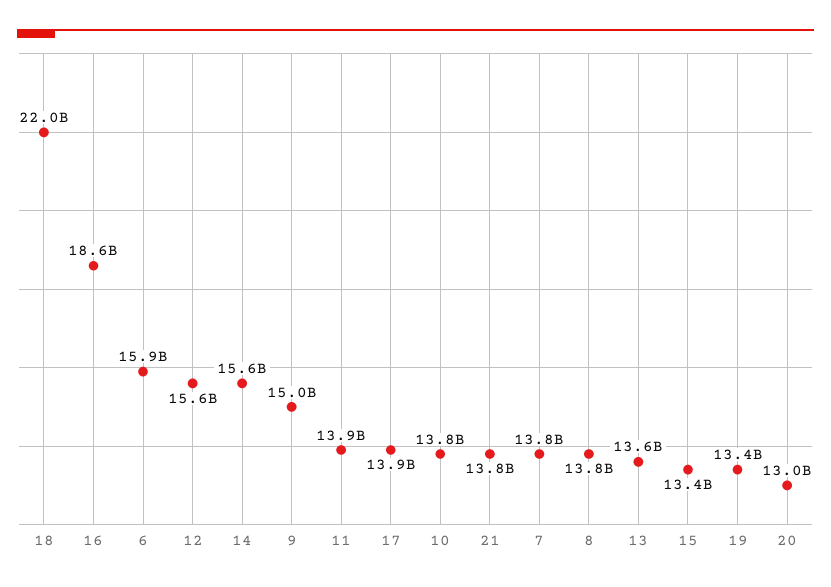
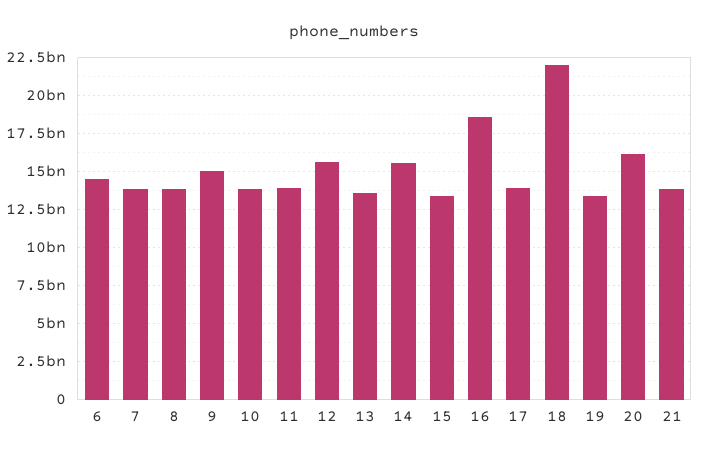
  {
    "18": 22000000000,
    "16": 18600000000,
-   "6": 15900000000,
+   "6": 14500000000,
    "12": 15600000000,
    "14": 15600000000,
    "9": 15000000000,
    "11": 13900000000,
    "17": 13900000000,
    "10": 13800000000,
    "21": 13800000000,
    "7": 13800000000,
    "8": 13800000000,
    "13": 13600000000,
    "15": 13400000000,
    "19": 13400000000,
-   "20": 13000000000
+   "20": 16000000000
  }

